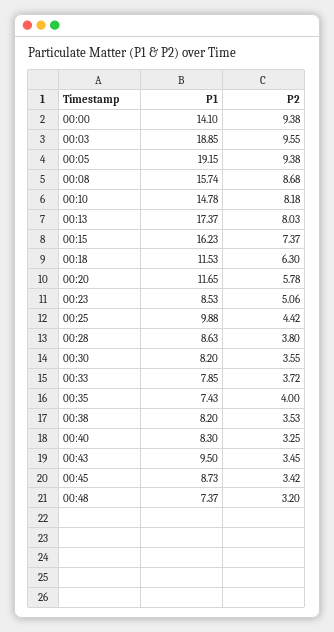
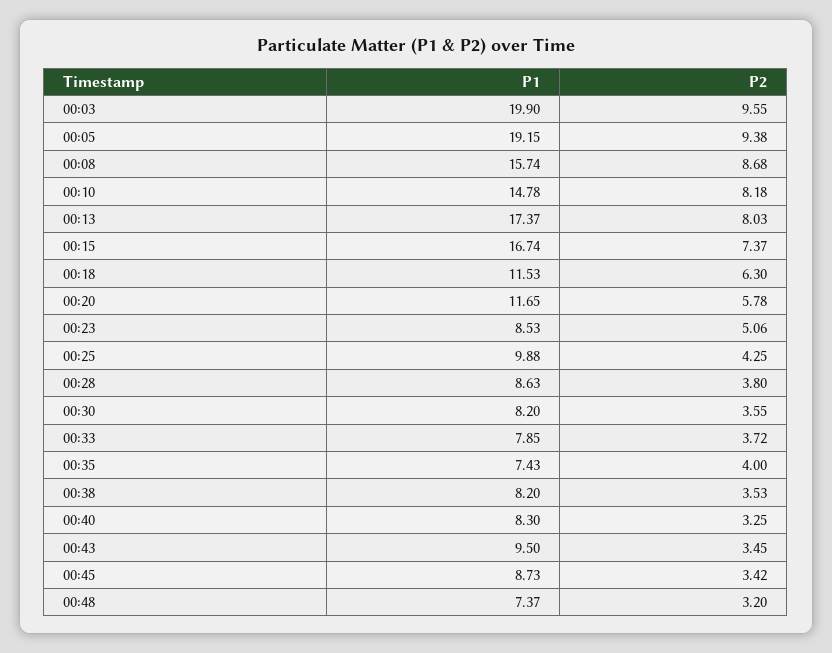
  {
    "P1": {
-     "00:00": 14.1,
-     "00:03": 18.85,
+     "00:03": 19.9,
      "00:05": 19.15,
      "00:08": 15.74,
      "00:10": 14.78,
      "00:13": 17.37,
-     "00:15": 16.23,
+     "00:15": 16.74,
      "00:18": 11.53,
      "00:20": 11.65,
      "00:23": 8.53,
      "00:25": 9.88,
      "00:28": 8.63,
      "00:30": 8.2,
      "00:33": 7.85,
      "00:35": 7.43,
      "00:38": 8.2,
      "00:40": 8.3,
      "00:43": 9.5,
      "00:45": 8.73,
      "00:48": 7.37
    },
    "P2": {
-     "00:00": 9.38,
      "00:03": 9.55,
      "00:05": 9.38,
      "00:08": 8.68,
      "00:10": 8.18,
      "00:13": 8.03,
      "00:15": 7.37,
      "00:18": 6.3,
      "00:20": 5.78,
      "00:23": 5.06,
-     "00:25": 4.42,
+     "00:25": 4.25,
      "00:28": 3.8,
      "00:30": 3.55,
      "00:33": 3.72,
      "00:35": 4,
      "00:38": 3.53,
      "00:40": 3.25,
      "00:43": 3.45,
      "00:45": 3.42,
      "00:48": 3.2
    }
  }

